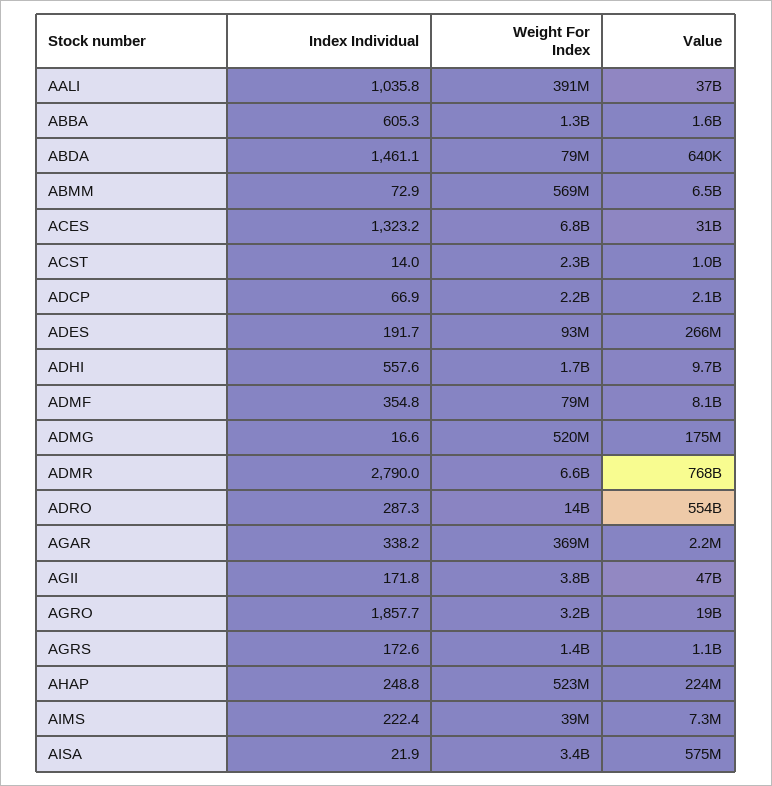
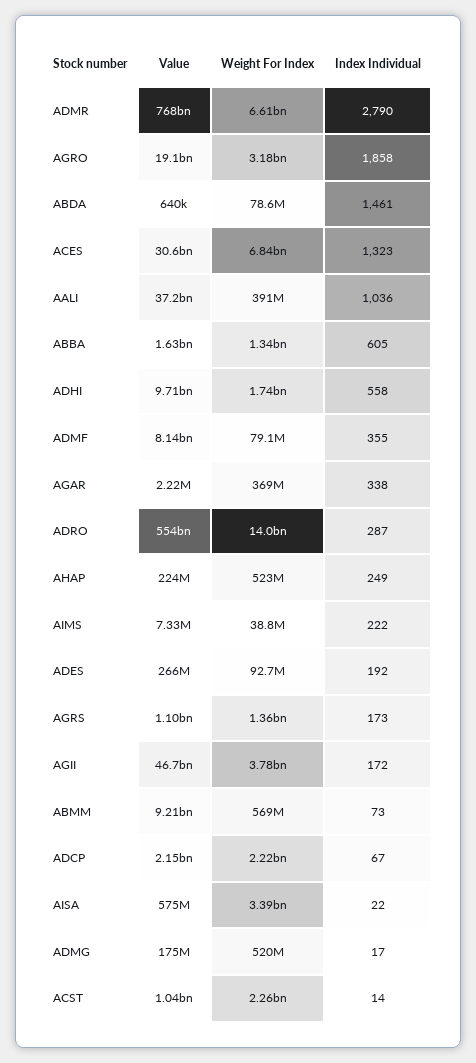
  {
    "Index Individual": {
      "AALI": 1035.8,
      "ABBA": 605.3,
      "ABDA": 1461.1,
      "ABMM": 72.9,
      "ACES": 1323.2,
      "ACST": 14,
      "ADCP": 66.9,
      "ADES": 191.7,
      "ADHI": 557.6,
      "ADMF": 354.8,
      "ADMG": 16.6,
      "ADMR": 2790,
      "ADRO": 287.3,
      "AGAR": 338.2,
      "AGII": 171.8,
      "AGRO": 1857.7,
      "AGRS": 172.6,
      "AHAP": 248.8,
      "AIMS": 222.4,
      "AISA": 21.9
    },
    "Weight For Index": {
      "AALI": 391000000,
      "ABBA": 1340000000,
      "ABDA": 78600000,
      "ABMM": 569000000,
      "ACES": 6840000000,
      "ACST": 2260000000,
      "ADCP": 2220000000,
      "ADES": 92700000,
      "ADHI": 1740000000,
      "ADMF": 79100000,
      "ADMG": 520000000,
      "ADMR": 6610000000,
      "ADRO": 14000000000,
      "AGAR": 369000000,
      "AGII": 3780000000,
      "AGRO": 3180000000,
      "AGRS": 1360000000,
      "AHAP": 523000000,
      "AIMS": 38800000,
      "AISA": 3390000000
    },
    "Value": {
      "AALI": 37200000000,
      "ABBA": 1630000000,
      "ABDA": 640000,
-     "ABMM": 6500000000,
+     "ABMM": 9210000000,
      "ACES": 30600000000,
      "ACST": 1040000000,
      "ADCP": 2150000000,
      "ADES": 266000000,
      "ADHI": 9710000000,
      "ADMF": 8140000000,
      "ADMG": 175000000,
      "ADMR": 768000000000,
      "ADRO": 554000000000,
      "AGAR": 2220000,
      "AGII": 46700000000,
      "AGRO": 19100000000,
      "AGRS": 1100000000,
      "AHAP": 224000000,
      "AIMS": 7330000,
      "AISA": 575000000
    }
  }

